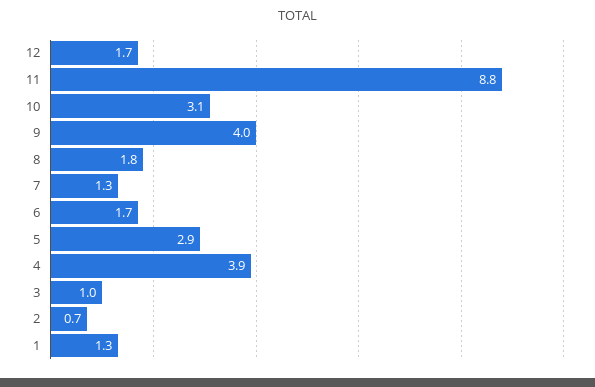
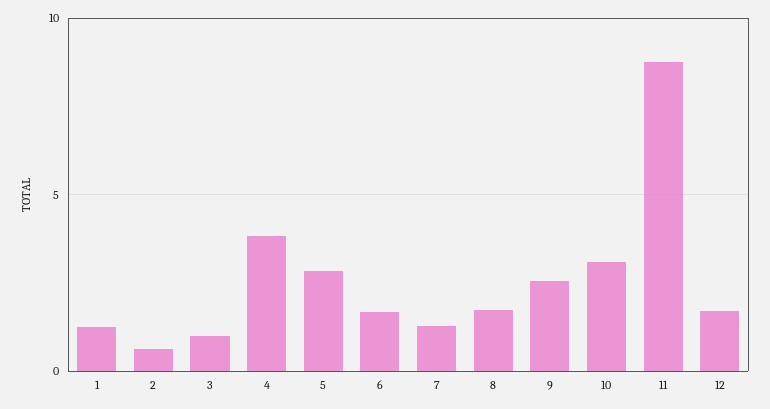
  {
    "12": 1.7,
    "11": 8.8,
    "10": 3.1,
-   "9": 4,
+   "9": 2.5,
    "8": 1.8,
    "7": 1.3,
    "6": 1.7,
    "5": 2.9,
    "4": 3.9,
    "3": 1,
    "2": 0.7,
    "1": 1.3
  }

